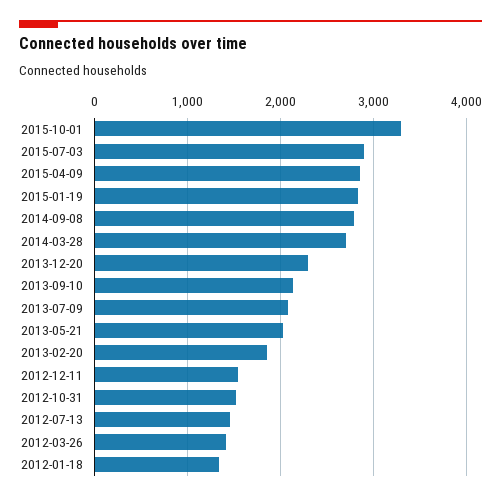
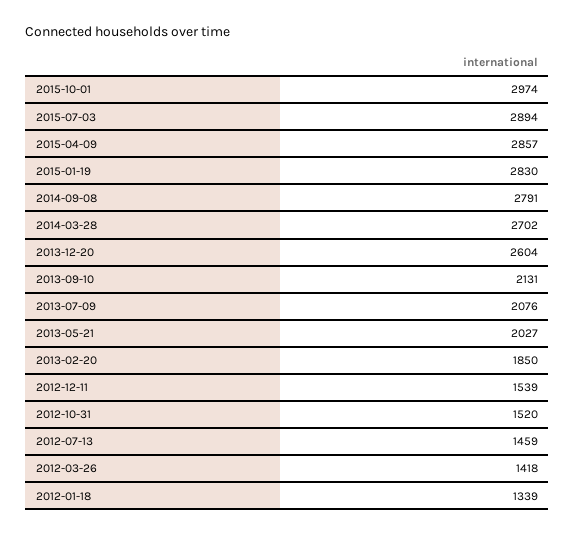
  {
-   "2015-10-01": 3300,
+   "2015-10-01": 2974,
    "2015-07-03": 2894,
    "2015-04-09": 2857,
    "2015-01-19": 2830,
    "2014-09-08": 2791,
    "2014-03-28": 2702,
-   "2013-12-20": 2300,
+   "2013-12-20": 2604,
    "2013-09-10": 2131,
    "2013-07-09": 2076,
    "2013-05-21": 2027,
    "2013-02-20": 1850,
    "2012-12-11": 1539,
    "2012-10-31": 1520,
    "2012-07-13": 1459,
    "2012-03-26": 1418,
    "2012-01-18": 1339
  }

